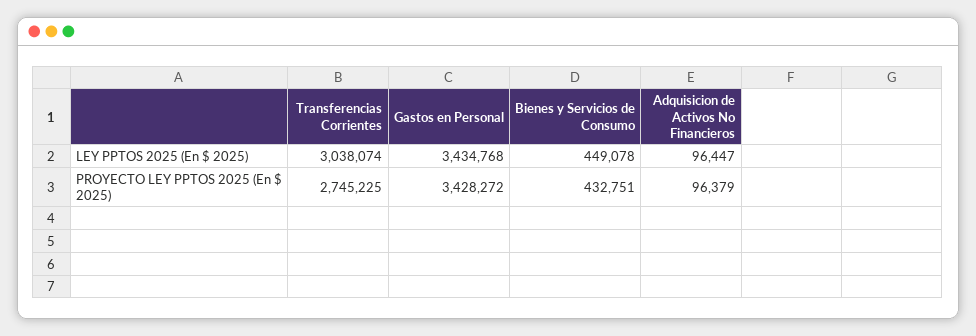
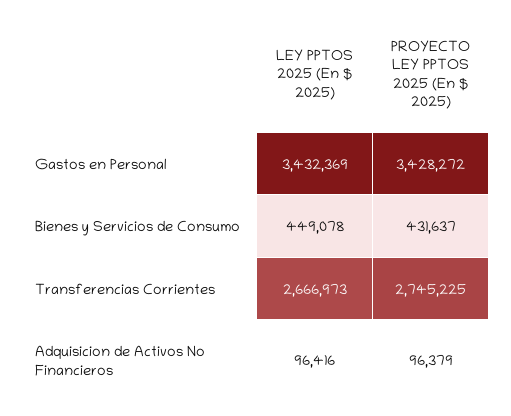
  {
    "Transferencias Corrientes": {
-     "LEY PPTOS 2025 (En $ 2025)": 3038074,
+     "LEY PPTOS 2025 (En $ 2025)": 2666973,
      "PROYECTO LEY PPTOS 2025 (En $ 2025)": 2745225
    },
    "Gastos en Personal": {
-     "LEY PPTOS 2025 (En $ 2025)": 3434768,
+     "LEY PPTOS 2025 (En $ 2025)": 3432369,
      "PROYECTO LEY PPTOS 2025 (En $ 2025)": 3428272
    },
    "Bienes y Servicios de Consumo": {
      "LEY PPTOS 2025 (En $ 2025)": 449078,
-     "PROYECTO LEY PPTOS 2025 (En $ 2025)": 432751
+     "PROYECTO LEY PPTOS 2025 (En $ 2025)": 431637
    },
    "Adquisicion de Activos No Financieros": {
-     "LEY PPTOS 2025 (En $ 2025)": 96447,
+     "LEY PPTOS 2025 (En $ 2025)": 96416,
      "PROYECTO LEY PPTOS 2025 (En $ 2025)": 96379
    }
  }

